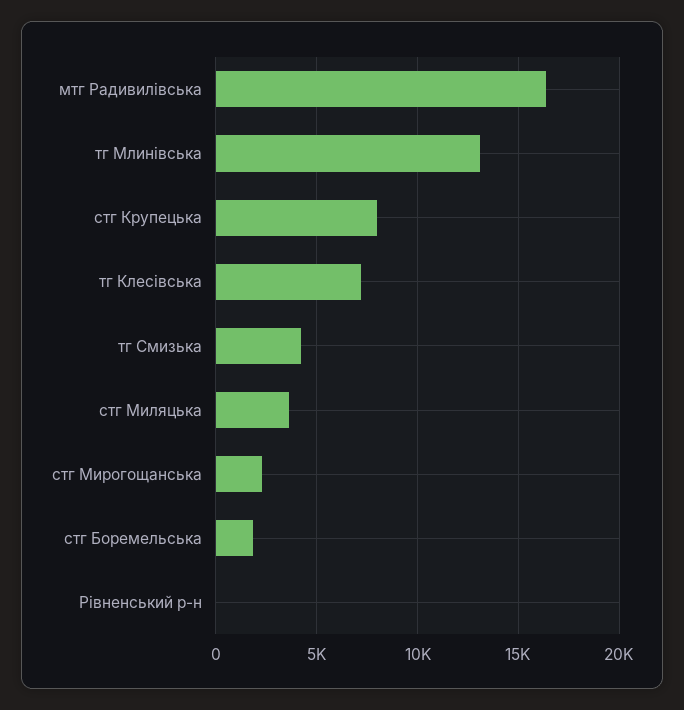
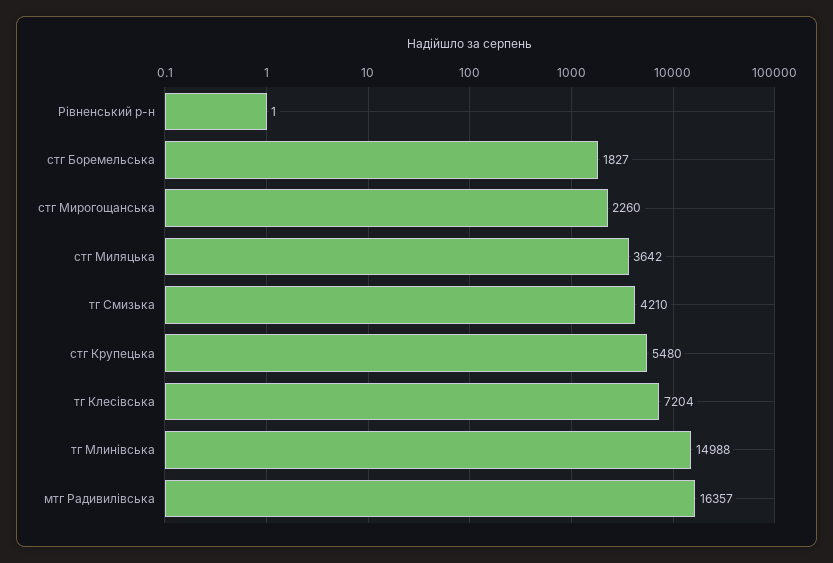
  {
    "мтг Радивилівська": 16357,
-   "тг Млинівська": 13000,
+   "тг Млинівська": 14988,
-   "стг Крупецька": 8000,
+   "стг Крупецька": 5480,
    "тг Клесівська": 7204,
    "тг Смизька": 4210,
    "стг Миляцька": 3642,
    "стг Мирогощанська": 2260,
    "стг Боремельська": 1827,
    "Рівненський р-н": 1
  }

